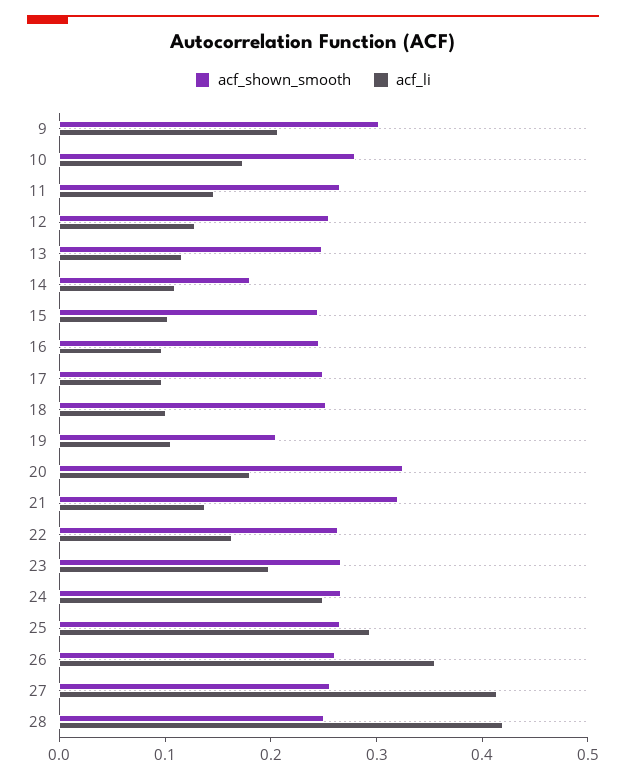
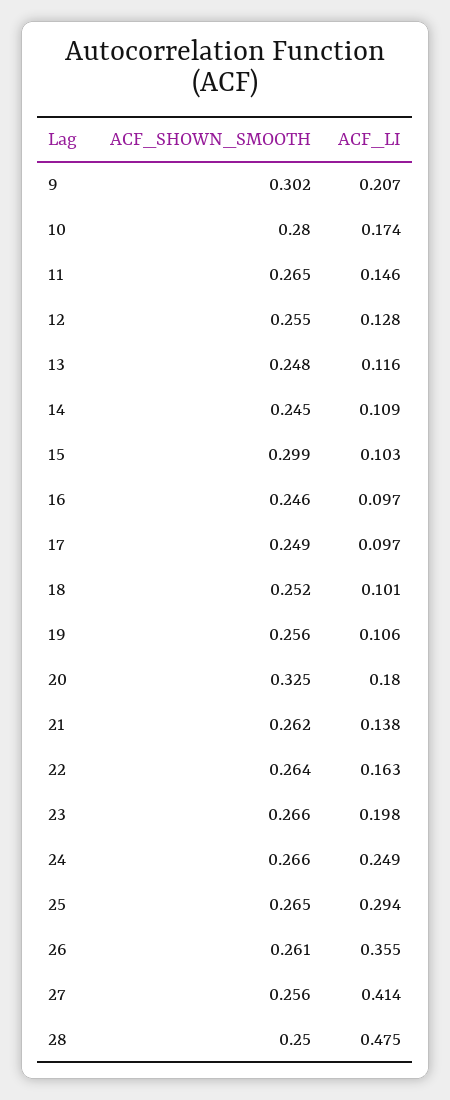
  {
    "acf_shown_smooth": {
      "9": 0.302,
      "10": 0.28,
      "11": 0.265,
      "12": 0.255,
      "13": 0.248,
-     "14": 0.18,
+     "14": 0.245,
-     "15": 0.24,
+     "15": 0.299,
      "16": 0.246,
      "17": 0.249,
      "18": 0.252,
-     "19": 0.2,
+     "19": 0.256,
      "20": 0.325,
-     "21": 0.32,
+     "21": 0.262,
      "22": 0.264,
      "23": 0.266,
      "24": 0.266,
      "25": 0.265,
      "26": 0.261,
      "27": 0.256,
      "28": 0.25
    },
    "acf_li": {
      "9": 0.207,
      "10": 0.174,
      "11": 0.146,
      "12": 0.128,
      "13": 0.116,
      "14": 0.109,
      "15": 0.103,
      "16": 0.097,
      "17": 0.097,
      "18": 0.101,
      "19": 0.106,
      "20": 0.18,
      "21": 0.138,
      "22": 0.163,
      "23": 0.198,
      "24": 0.249,
      "25": 0.294,
      "26": 0.355,
      "27": 0.414,
-     "28": 0.42
+     "28": 0.475
    }
  }

